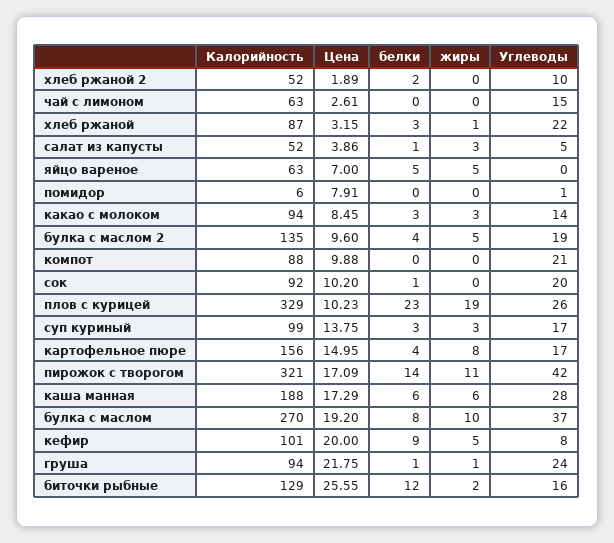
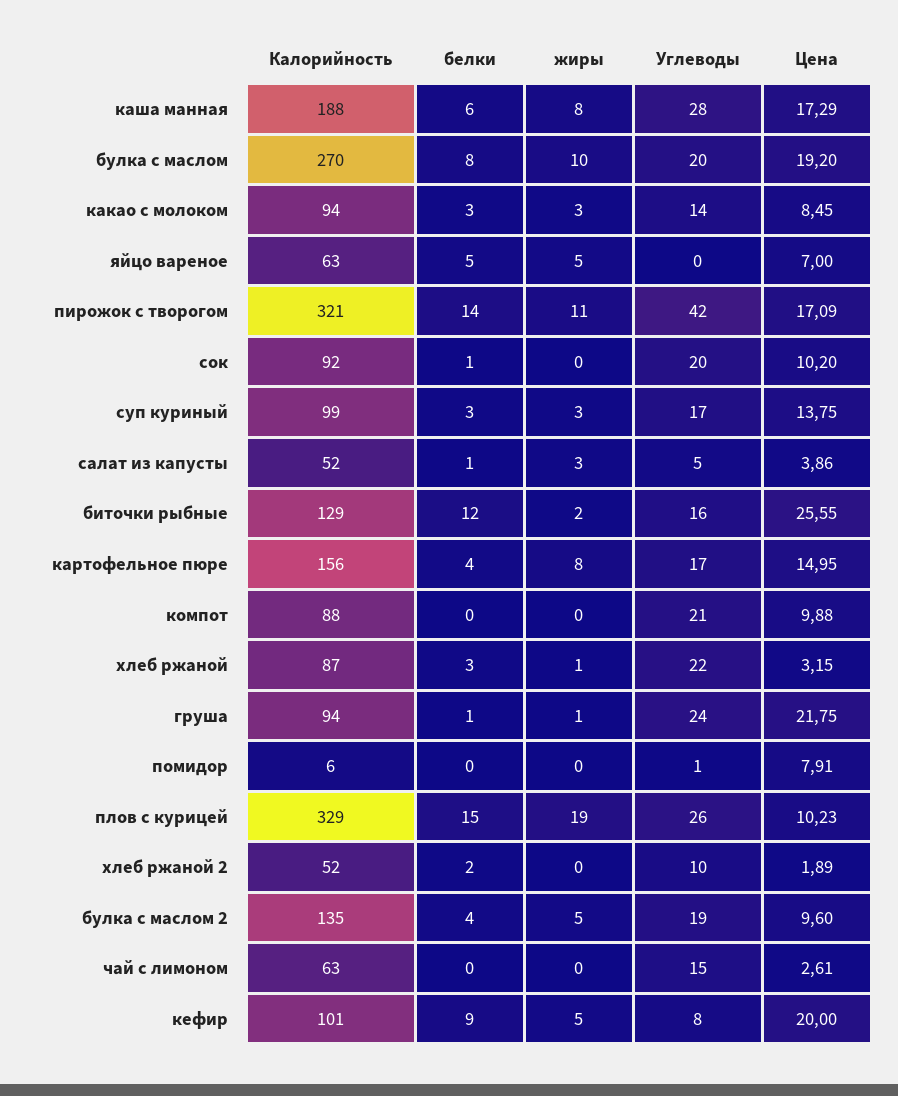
  {
    "Калорийность": {
      "хлеб ржаной 2": 52,
      "чай с лимоном": 63,
      "хлеб ржаной": 87,
      "салат из капусты": 52,
      "яйцо вареное": 63,
      "помидор": 6,
      "какао с молоком": 94,
      "булка с маслом 2": 135,
      "компот": 88,
      "сок": 92,
      "плов с курицей": 329,
      "суп куриный": 99,
      "картофельное пюре": 156,
      "пирожок с творогом": 321,
      "каша манная": 188,
      "булка с маслом": 270,
      "кефир": 101,
      "груша": 94,
      "биточки рыбные": 129
    },
    "Цена": {
      "хлеб ржаной 2": 1.89,
      "чай с лимоном": 2.61,
      "хлеб ржаной": 3.15,
      "салат из капусты": 3.86,
      "яйцо вареное": 7,
      "помидор": 7.91,
      "какао с молоком": 8.45,
      "булка с маслом 2": 9.6,
      "компот": 9.88,
      "сок": 10.2,
      "плов с курицей": 10.23,
      "суп куриный": 13.75,
      "картофельное пюре": 14.95,
      "пирожок с творогом": 17.09,
      "каша манная": 17.29,
      "булка с маслом": 19.2,
      "кефир": 20,
      "груша": 21.75,
      "биточки рыбные": 25.55
    },
    "белки": {
      "хлеб ржаной 2": 2,
      "чай с лимоном": 0,
      "хлеб ржаной": 3,
      "салат из капусты": 1,
      "яйцо вареное": 5,
      "помидор": 0,
      "какао с молоком": 3,
      "булка с маслом 2": 4,
      "компот": 0,
      "сок": 1,
-     "плов с курицей": 23,
+     "плов с курицей": 15,
      "суп куриный": 3,
      "картофельное пюре": 4,
      "пирожок с творогом": 14,
      "каша манная": 6,
      "булка с маслом": 8,
      "кефир": 9,
      "груша": 1,
      "биточки рыбные": 12
    },
    "жиры": {
      "хлеб ржаной 2": 0,
      "чай с лимоном": 0,
      "хлеб ржаной": 1,
      "салат из капусты": 3,
      "яйцо вареное": 5,
      "помидор": 0,
      "какао с молоком": 3,
      "булка с маслом 2": 5,
      "компот": 0,
      "сок": 0,
      "плов с курицей": 19,
      "суп куриный": 3,
      "картофельное пюре": 8,
      "пирожок с творогом": 11,
-     "каша манная": 6,
+     "каша манная": 8,
      "булка с маслом": 10,
      "кефир": 5,
      "груша": 1,
      "биточки рыбные": 2
    },
    "Углеводы": {
      "хлеб ржаной 2": 10,
      "чай с лимоном": 15,
      "хлеб ржаной": 22,
      "салат из капусты": 5,
      "яйцо вареное": 0,
      "помидор": 1,
      "какао с молоком": 14,
      "булка с маслом 2": 19,
      "компот": 21,
      "сок": 20,
      "плов с курицей": 26,
      "суп куриный": 17,
      "картофельное пюре": 17,
      "пирожок с творогом": 42,
      "каша манная": 28,
-     "булка с маслом": 37,
+     "булка с маслом": 20,
      "кефир": 8,
      "груша": 24,
      "биточки рыбные": 16
    }
  }

